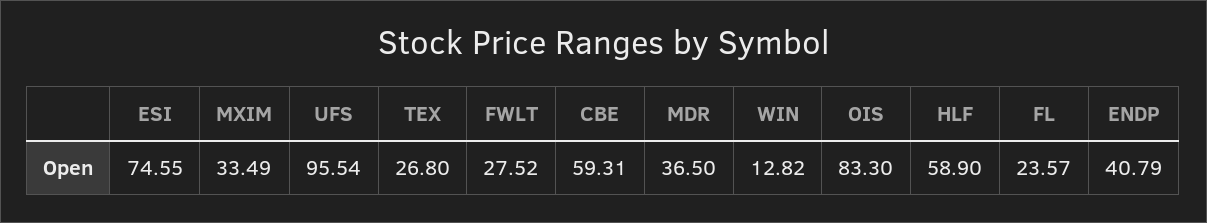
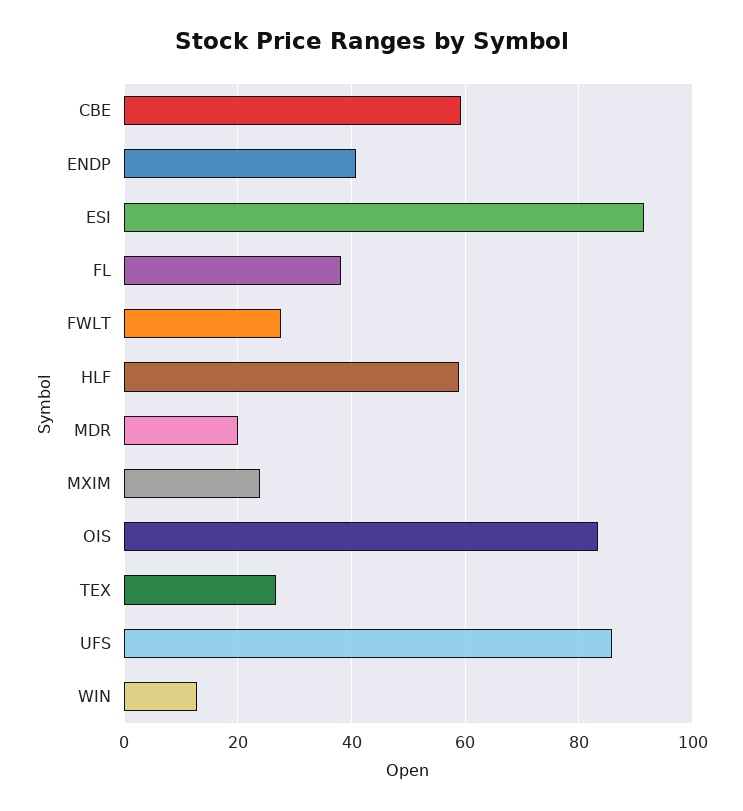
  {
-   "ESI": 74.55,
+   "ESI": 92,
-   "MXIM": 33.49,
+   "MXIM": 24,
-   "UFS": 95.54,
+   "UFS": 86,
    "TEX": 26.8,
    "FWLT": 27.52,
    "CBE": 59.31,
-   "MDR": 36.5,
+   "MDR": 20,
    "WIN": 12.82,
    "OIS": 83.3,
    "HLF": 58.9,
-   "FL": 23.57,
+   "FL": 38,
    "ENDP": 40.79
  }

